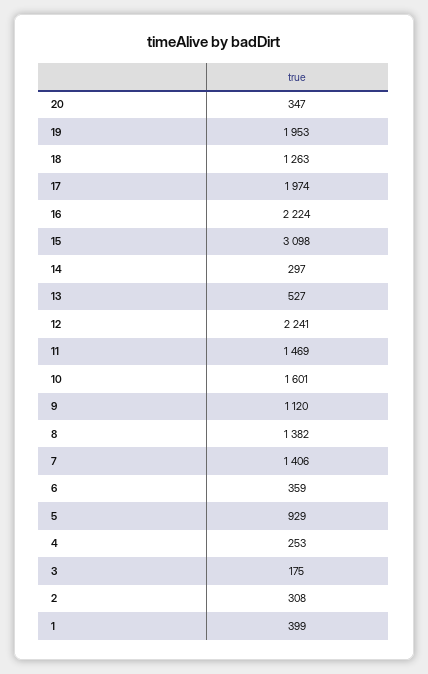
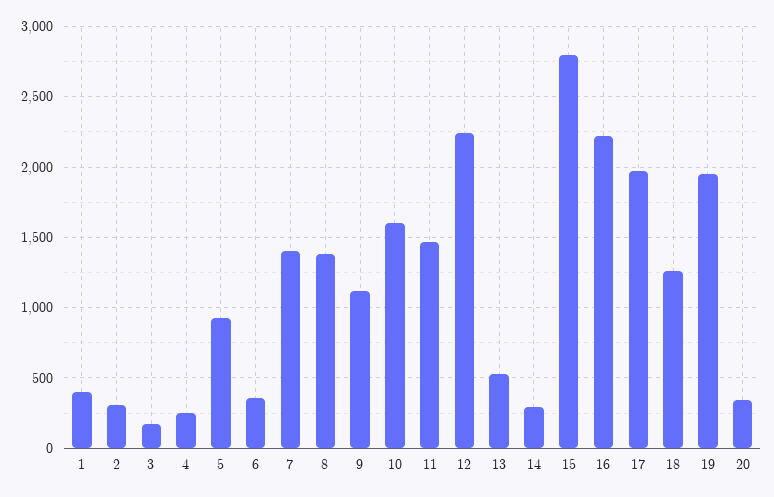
  {
    "20": 347,
    "19": 1953,
    "18": 1263,
    "17": 1974,
    "16": 2224,
-   "15": 3098,
+   "15": 2800,
    "14": 297,
    "13": 527,
    "12": 2241,
    "11": 1469,
    "10": 1601,
    "9": 1120,
    "8": 1382,
    "7": 1406,
    "6": 359,
    "5": 929,
    "4": 253,
    "3": 175,
    "2": 308,
    "1": 399
  }

